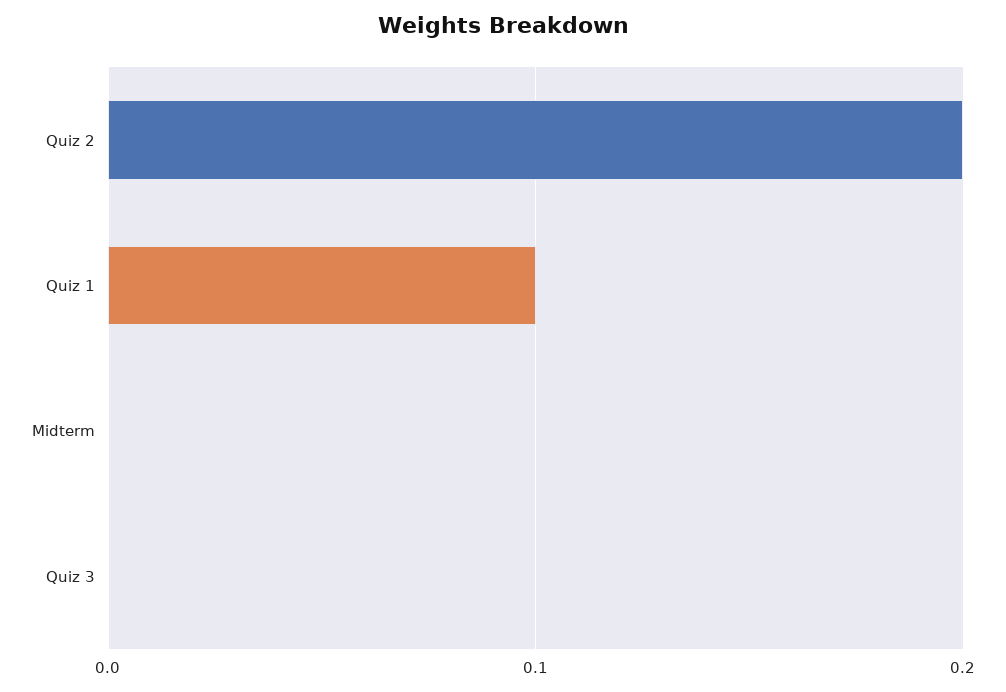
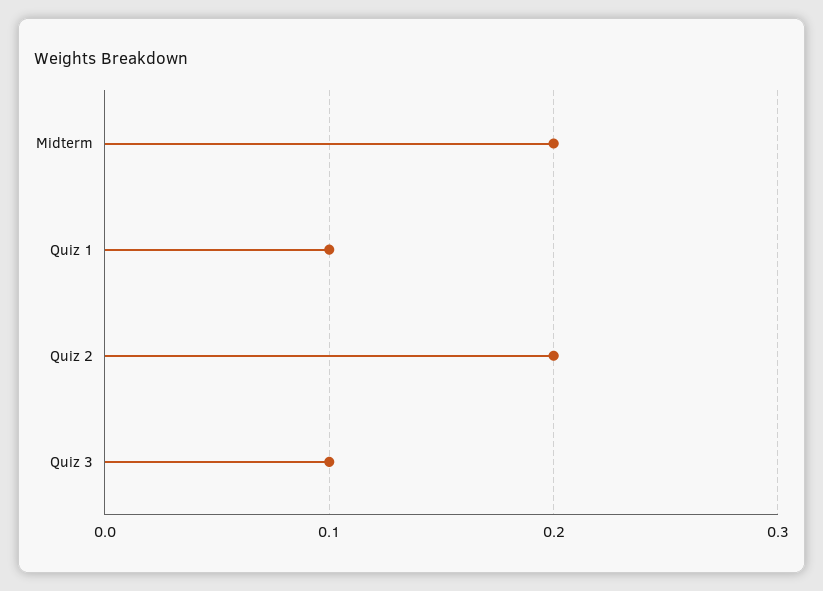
  {
    "Quiz 2": 0.2,
    "Quiz 1": 0.1,
-   "Midterm": 0,
+   "Midterm": 0.2,
-   "Quiz 3": 0
+   "Quiz 3": 0.1
  }

